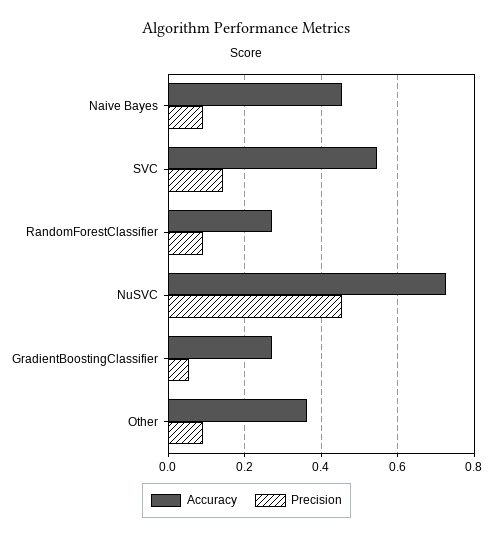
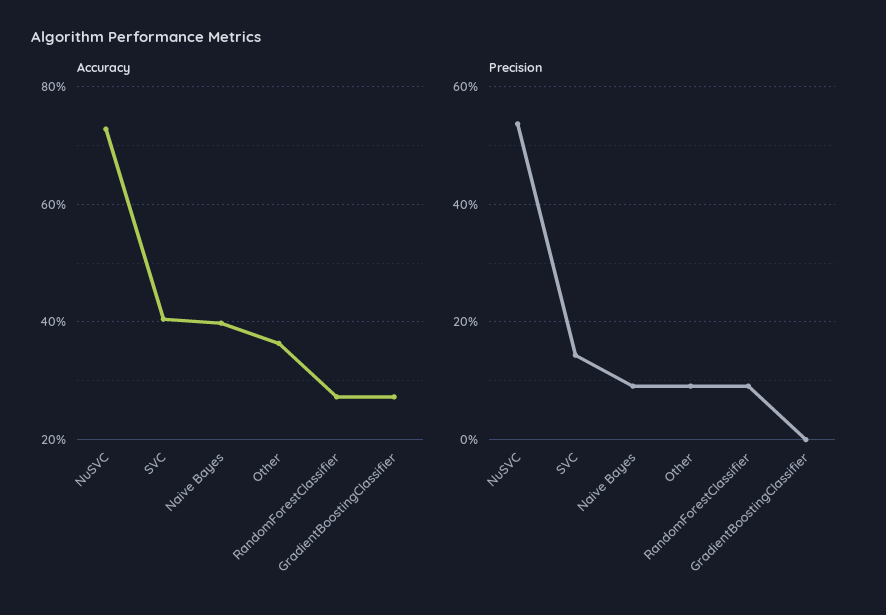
  {
    "Accuracy": {
-     "Naive Bayes": 0.46,
+     "Naive Bayes": 0.4,
-     "SVC": 0.54,
+     "SVC": 0.4,
      "RandomForestClassifier": 0.28,
      "NuSVC": 0.72,
      "GradientBoostingClassifier": 0.28,
      "Other": 0.36
    },
    "Precision": {
      "Naive Bayes": 0.1,
      "SVC": 0.14,
      "RandomForestClassifier": 0.1,
-     "NuSVC": 0.46,
+     "NuSVC": 0.54,
-     "GradientBoostingClassifier": 0.06,
+     "GradientBoostingClassifier": 0,
      "Other": 0.1
    }
  }

